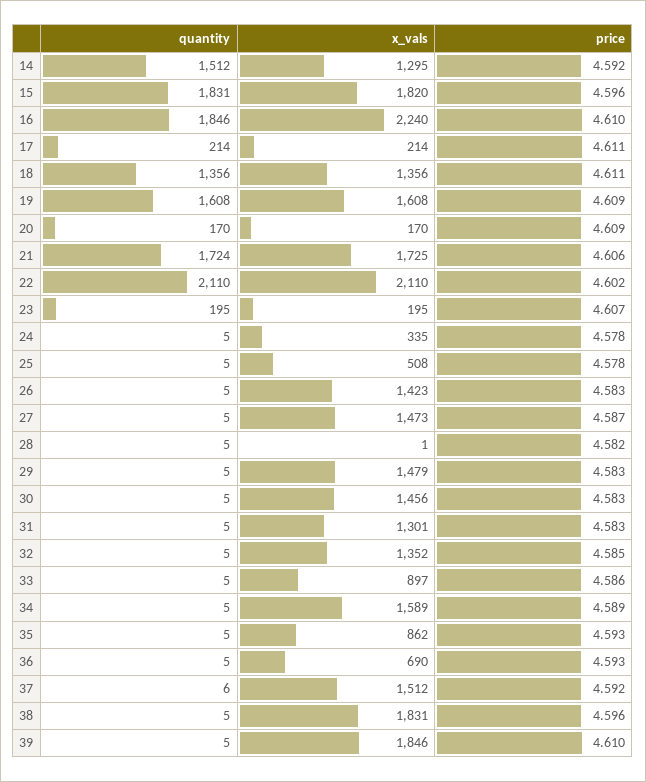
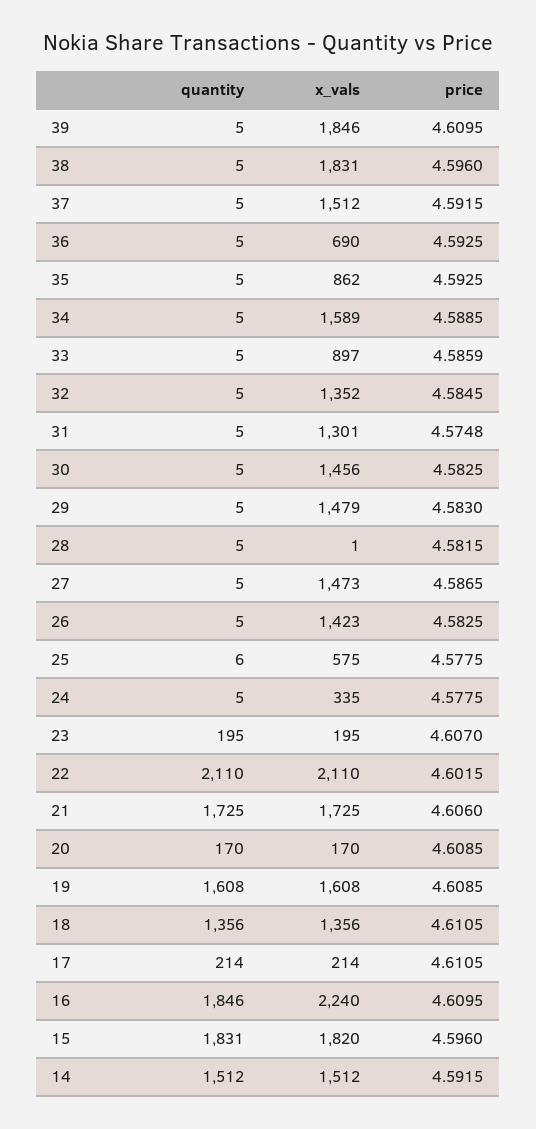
  {
    "quantity": {
      "14": 1512,
      "15": 1831,
      "16": 1846,
      "17": 214,
      "18": 1356,
      "19": 1608,
      "20": 170,
-     "21": 1724,
+     "21": 1725,
      "22": 2110,
      "23": 195,
      "24": 5,
-     "25": 5,
+     "25": 6,
      "26": 5,
      "27": 5,
      "28": 5,
      "29": 5,
      "30": 5,
      "31": 5,
      "32": 5,
      "33": 5,
      "34": 5,
      "35": 5,
      "36": 5,
-     "37": 6,
+     "37": 5,
      "38": 5,
      "39": 5
    },
    "x_vals": {
-     "14": 1295,
+     "14": 1512,
      "15": 1820,
      "16": 2240,
      "17": 214,
      "18": 1356,
      "19": 1608,
      "20": 170,
      "21": 1725,
      "22": 2110,
      "23": 195,
      "24": 335,
-     "25": 508,
+     "25": 575,
      "26": 1423,
      "27": 1473,
      "28": 1,
      "29": 1479,
      "30": 1456,
      "31": 1301,
      "32": 1352,
      "33": 897,
      "34": 1589,
      "35": 862,
      "36": 690,
      "37": 1512,
      "38": 1831,
      "39": 1846
    },
    "price": {
      "14": 4.5915,
      "15": 4.596,
      "16": 4.6095,
      "17": 4.6105,
      "18": 4.6105,
      "19": 4.6085,
      "20": 4.6085,
      "21": 4.606,
      "22": 4.6015,
      "23": 4.607,
      "24": 4.5775,
      "25": 4.5775,
      "26": 4.5825,
      "27": 4.5865,
      "28": 4.5815,
      "29": 4.583,
      "30": 4.5825,
-     "31": 4.583,
+     "31": 4.5748,
      "32": 4.5845,
      "33": 4.5859,
      "34": 4.5885,
      "35": 4.5925,
      "36": 4.5925,
      "37": 4.5915,
      "38": 4.596,
      "39": 4.6095
    }
  }

